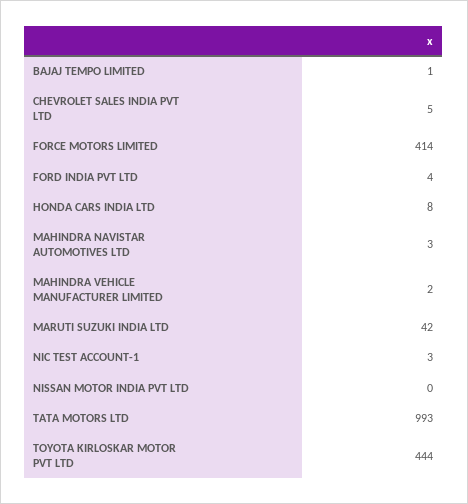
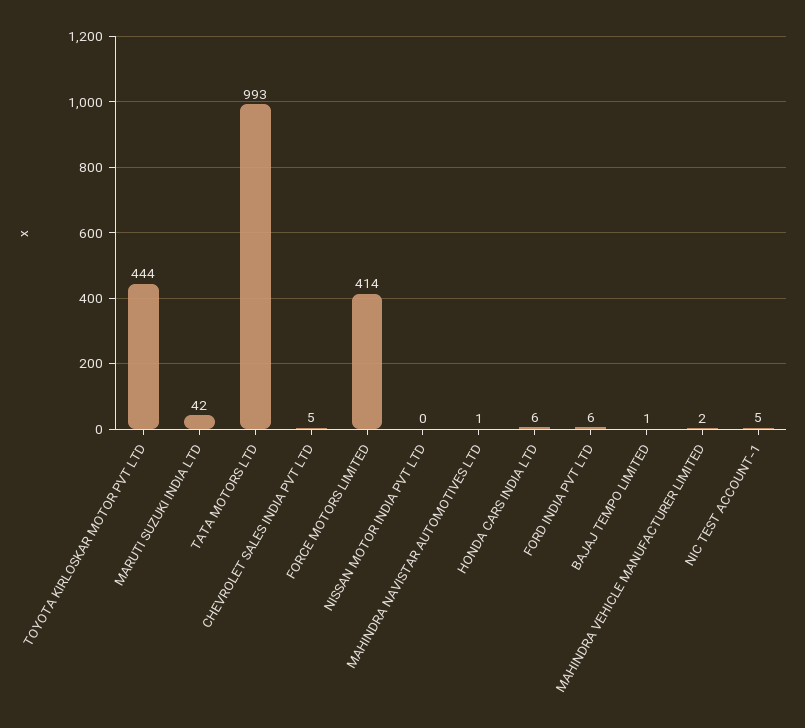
  {
    "BAJAJ TEMPO LIMITED": 1,
    "CHEVROLET SALES INDIA PVT LTD": 5,
    "FORCE MOTORS LIMITED": 414,
-   "FORD INDIA PVT LTD": 4,
+   "FORD INDIA PVT LTD": 6,
-   "HONDA CARS INDIA LTD": 8,
+   "HONDA CARS INDIA LTD": 6,
-   "MAHINDRA NAVISTAR AUTOMOTIVES LTD": 3,
+   "MAHINDRA NAVISTAR AUTOMOTIVES LTD": 1,
    "MAHINDRA VEHICLE MANUFACTURER LIMITED": 2,
    "MARUTI SUZUKI INDIA LTD": 42,
-   "NIC TEST ACCOUNT-1": 3,
+   "NIC TEST ACCOUNT-1": 5,
    "NISSAN MOTOR INDIA PVT LTD": 0,
    "TATA MOTORS LTD": 993,
    "TOYOTA KIRLOSKAR MOTOR PVT LTD": 444
  }

